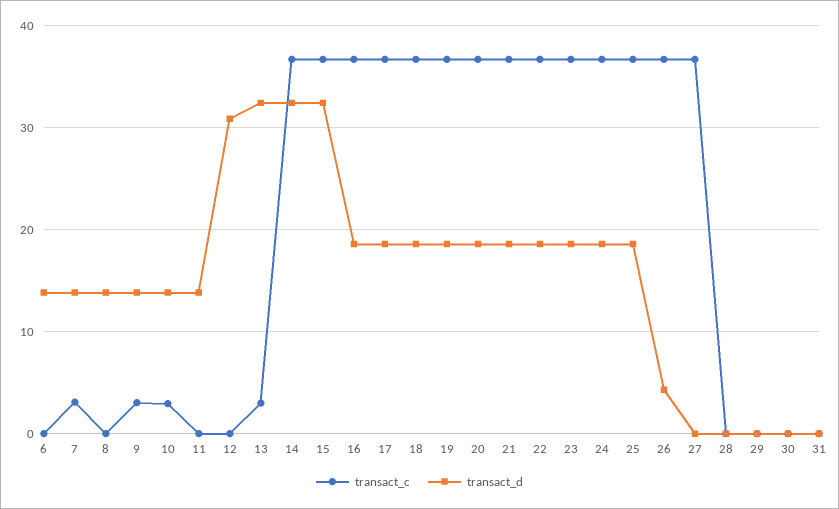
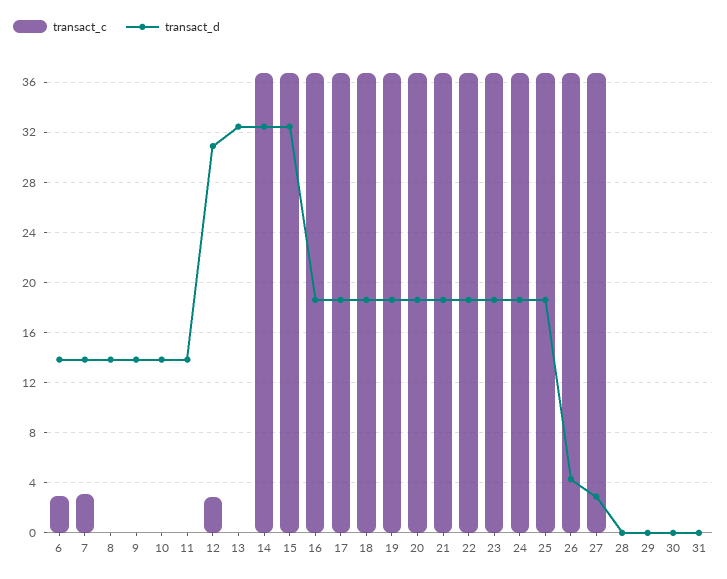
  {
    "transact_c": {
-     "6": 0,
+     "6": 3,
      "7": 3,
      "8": 0,
-     "9": 3,
+     "9": 0,
-     "10": 3,
+     "10": 0,
      "11": 0,
-     "12": 0,
+     "12": 3,
-     "13": 3,
+     "13": 0,
      "14": 36.5,
      "15": 36.5,
      "16": 36.5,
      "17": 36.5,
      "18": 36.5,
      "19": 36.5,
      "20": 36.5,
      "21": 36.5,
      "22": 36.5,
      "23": 36.5,
      "24": 36.5,
      "25": 36.5,
      "26": 36.5,
      "27": 36.5,
      "28": 0,
      "29": 0,
      "30": 0,
      "31": 0
    },
    "transact_d": {
      "6": 14,
      "7": 14,
      "8": 14,
      "9": 14,
      "10": 14,
      "11": 14,
      "12": 31,
      "13": 32.5,
      "14": 32.5,
      "15": 32.5,
      "16": 18.5,
      "17": 18.5,
      "18": 18.5,
      "19": 18.5,
      "20": 18.5,
      "21": 18.5,
      "22": 18.5,
      "23": 18.5,
      "24": 18.5,
      "25": 18.5,
      "26": 4.5,
-     "27": 0,
+     "27": 3,
      "28": 0,
      "29": 0,
      "30": 0,
      "31": 0
    }
  }

